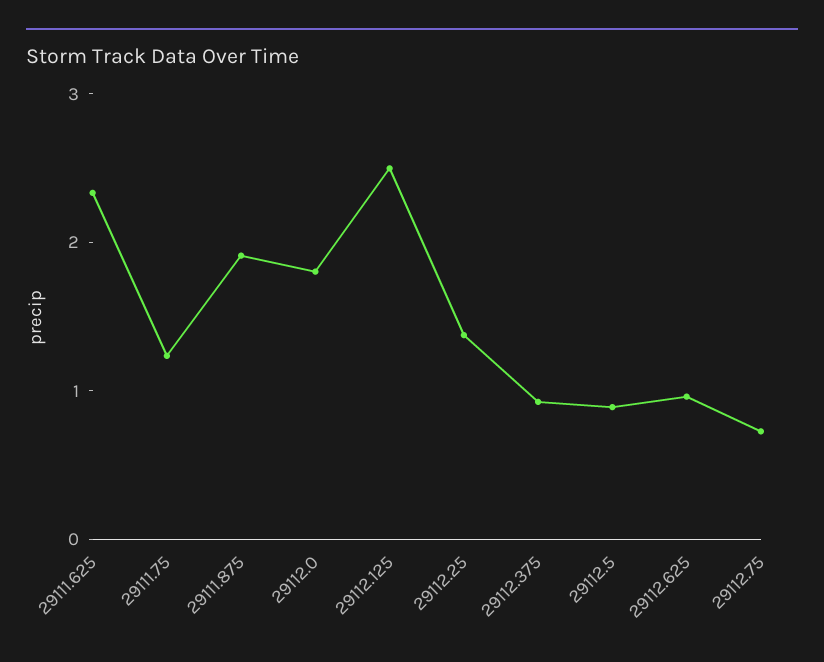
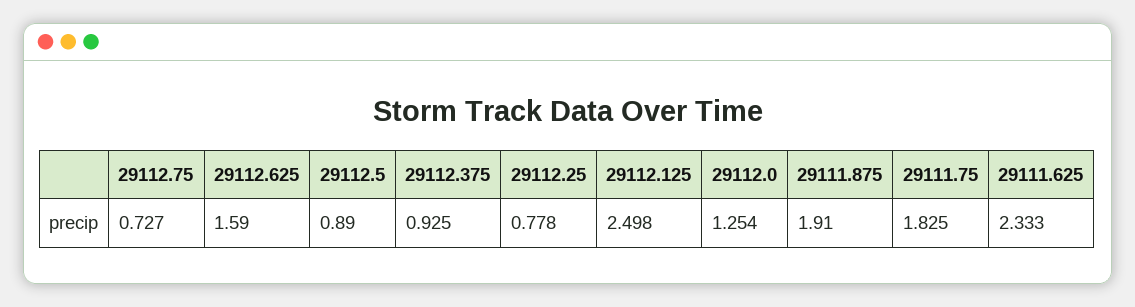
  {
    "29111.625": 2.333,
-   "29111.75": 1.2,
+   "29111.75": 1.825,
    "29111.875": 1.91,
-   "29112.0": 1.8,
+   "29112.0": 1.254,
    "29112.125": 2.498,
-   "29112.25": 1.4,
+   "29112.25": 0.778,
    "29112.375": 0.925,
    "29112.5": 0.89,
-   "29112.625": 1,
+   "29112.625": 1.59,
    "29112.75": 0.727
  }

